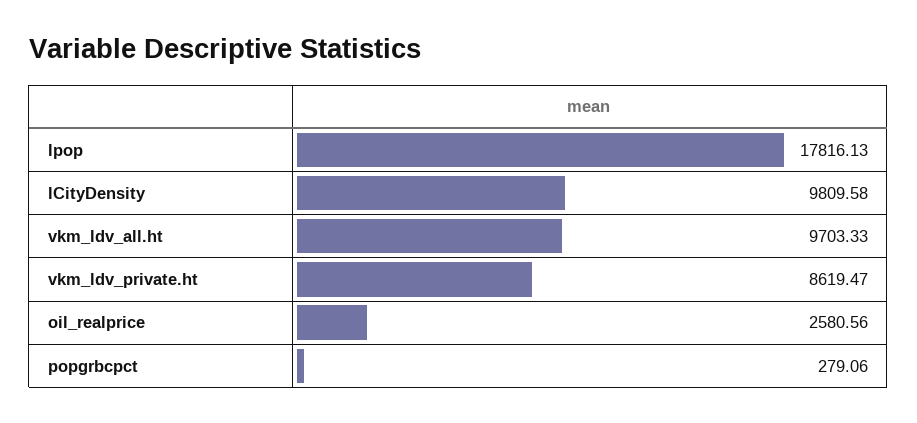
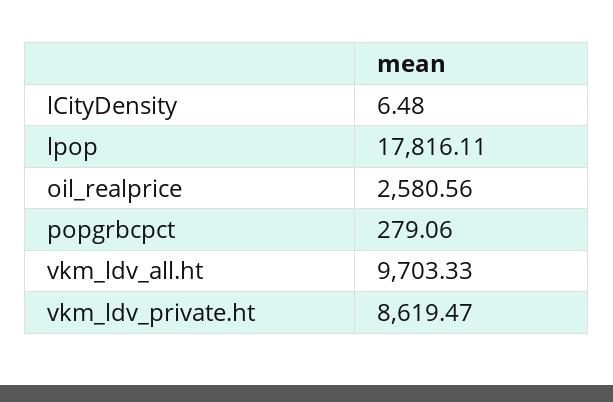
  {
-   "lpop": 17816.13,
+   "lpop": 17816.11,
-   "lCityDensity": 9809.58,
+   "lCityDensity": 6.48,
    "vkm_ldv_all.ht": 9703.33,
    "vkm_ldv_private.ht": 8619.47,
    "oil_realprice": 2580.56,
    "popgrbcpct": 279.06
  }

